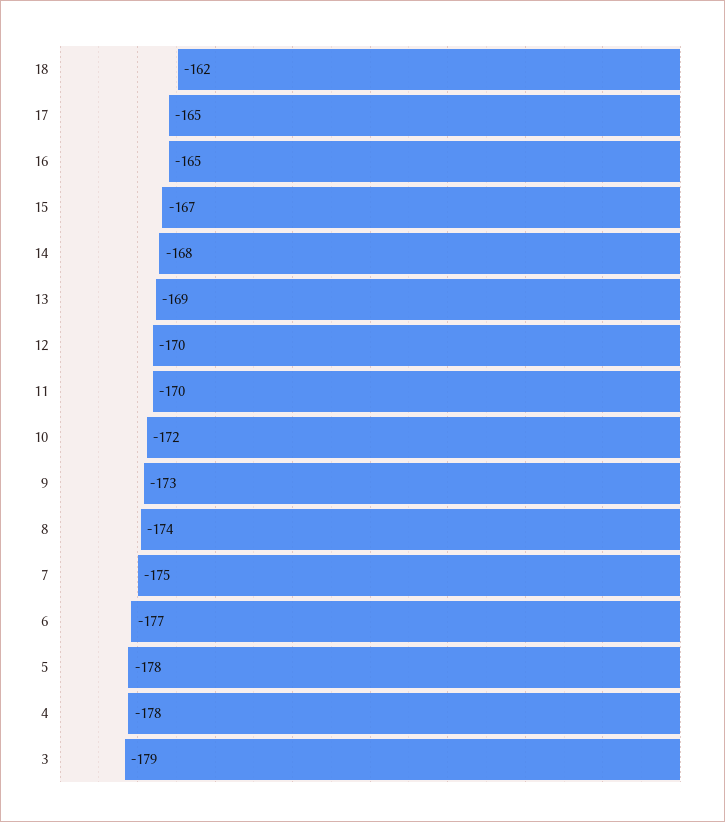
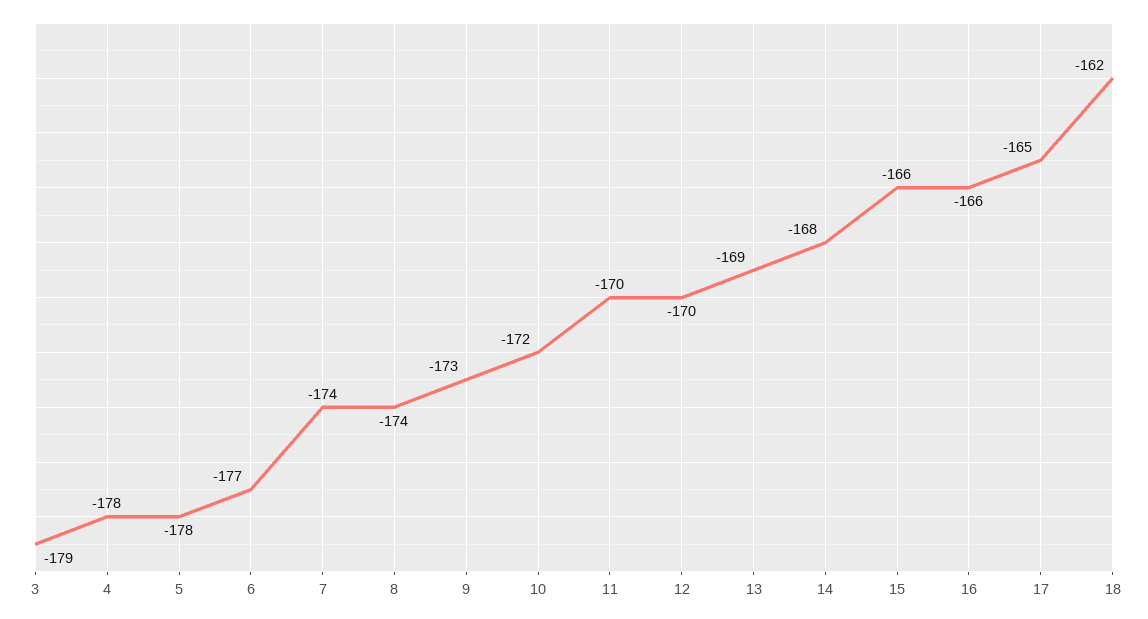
  {
    "18": -162,
    "17": -165,
-   "16": -165,
+   "16": -166,
-   "15": -167,
+   "15": -166,
    "14": -168,
    "13": -169,
    "12": -170,
    "11": -170,
    "10": -172,
    "9": -173,
    "8": -174,
-   "7": -175,
+   "7": -174,
    "6": -177,
    "5": -178,
    "4": -178,
    "3": -179
  }

